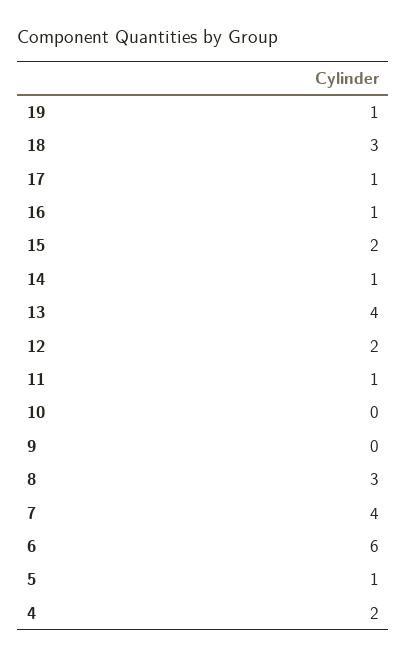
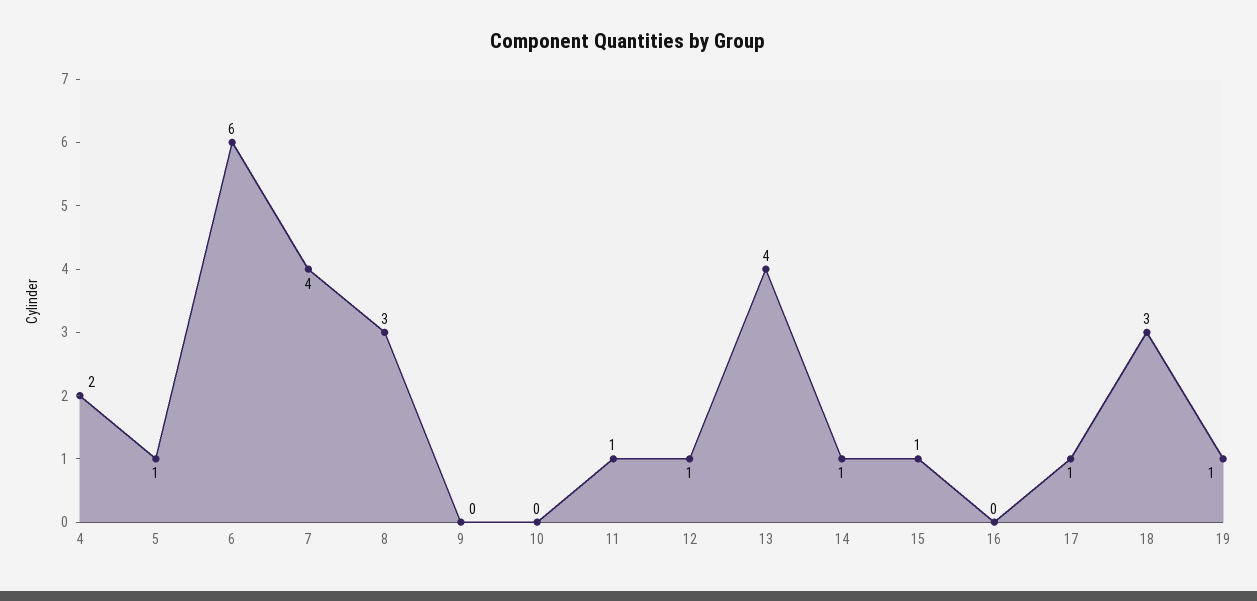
  {
    "19": 1,
    "18": 3,
    "17": 1,
-   "16": 1,
+   "16": 0,
-   "15": 2,
+   "15": 1,
    "14": 1,
    "13": 4,
-   "12": 2,
+   "12": 1,
    "11": 1,
    "10": 0,
    "9": 0,
    "8": 3,
    "7": 4,
    "6": 6,
    "5": 1,
    "4": 2
  }

